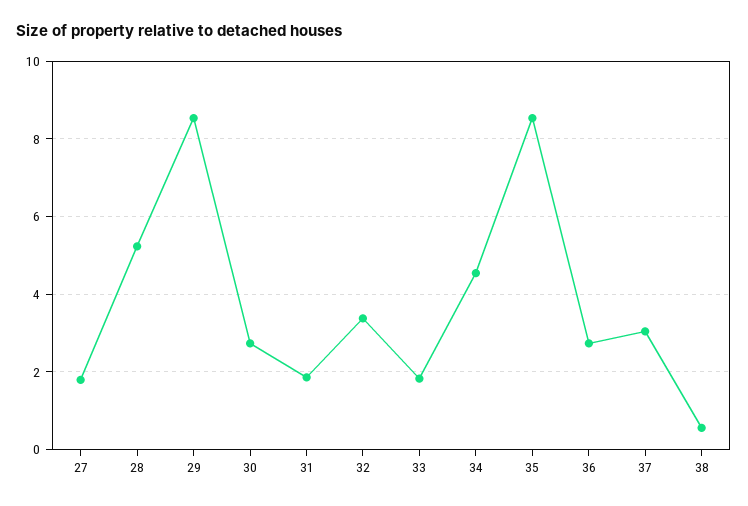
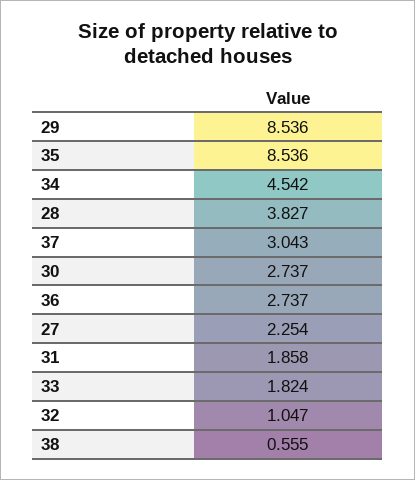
  {
-   "27": 1.8,
+   "27": 2.254,
-   "28": 5.2,
+   "28": 3.827,
    "29": 8.536,
    "30": 2.737,
    "31": 1.858,
-   "32": 3.4,
+   "32": 1.047,
    "33": 1.824,
    "34": 4.542,
    "35": 8.536,
    "36": 2.737,
    "37": 3.043,
    "38": 0.555
  }

